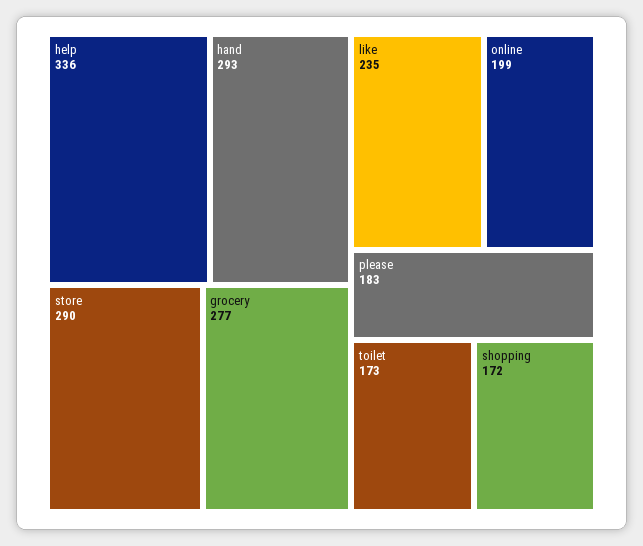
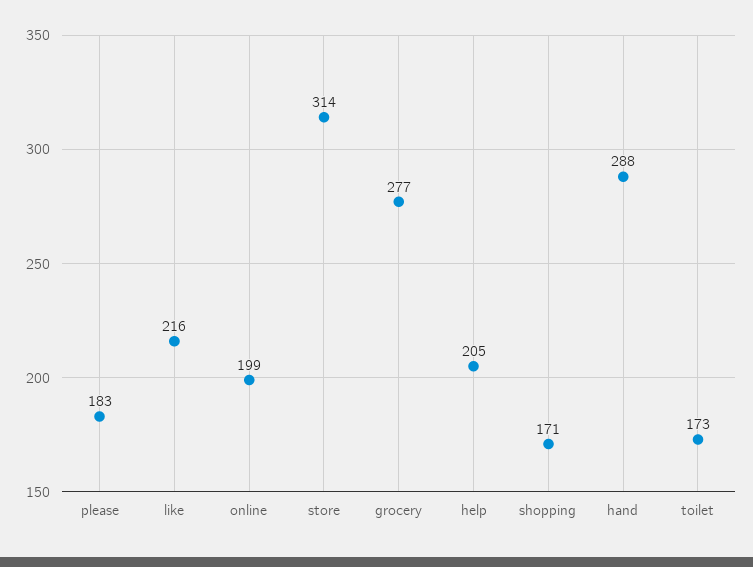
  {
-   "help": 336,
+   "help": 205,
-   "hand": 293,
+   "hand": 288,
-   "store": 290,
+   "store": 314,
    "grocery": 277,
-   "like": 235,
+   "like": 216,
    "online": 199,
    "please": 183,
    "toilet": 173,
-   "shopping": 172
+   "shopping": 171
  }

